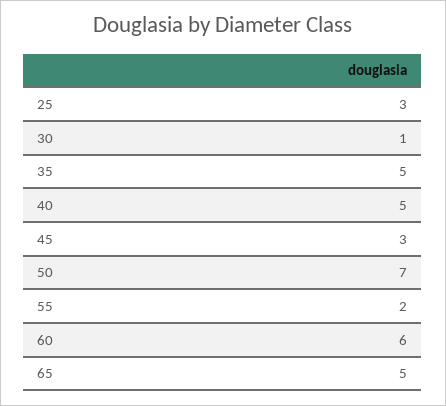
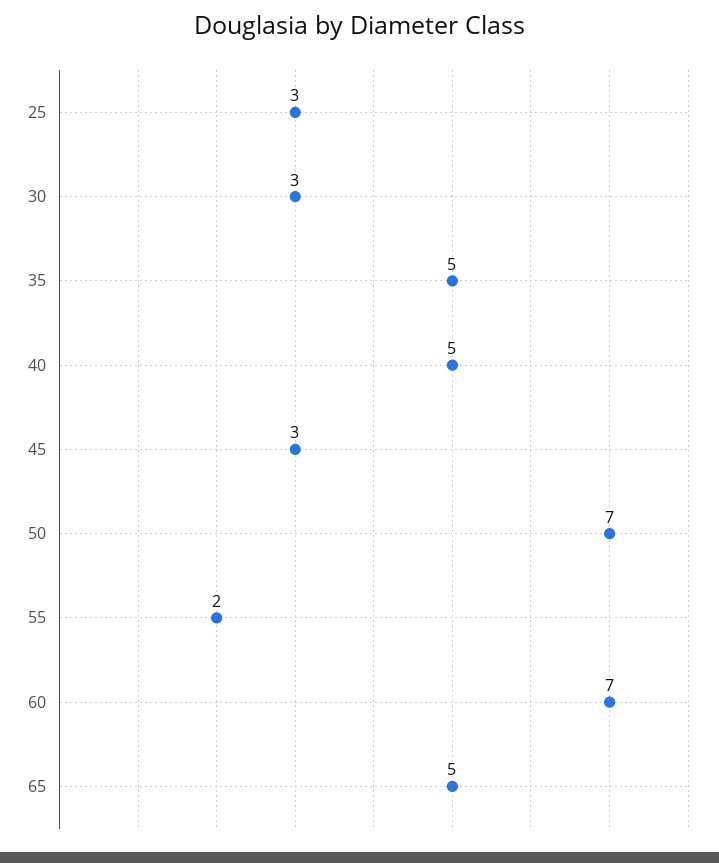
  {
    "25": 3,
-   "30": 1,
+   "30": 3,
    "35": 5,
    "40": 5,
    "45": 3,
    "50": 7,
    "55": 2,
-   "60": 6,
+   "60": 7,
    "65": 5
  }

